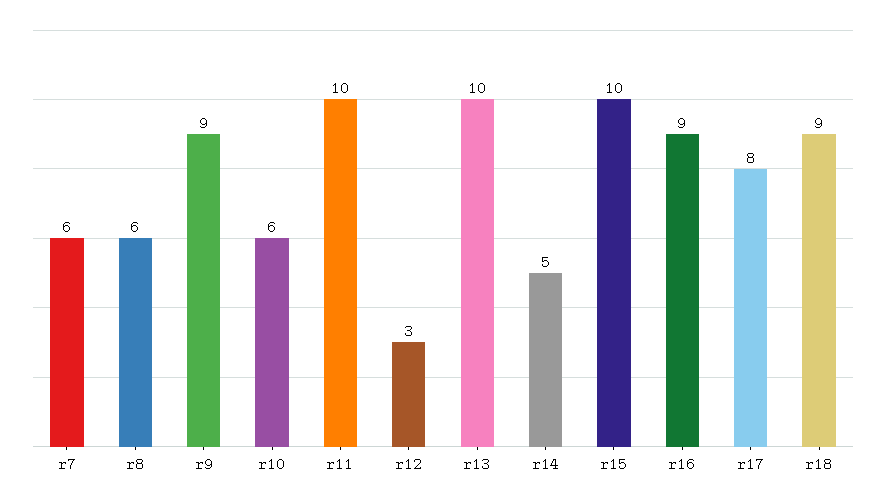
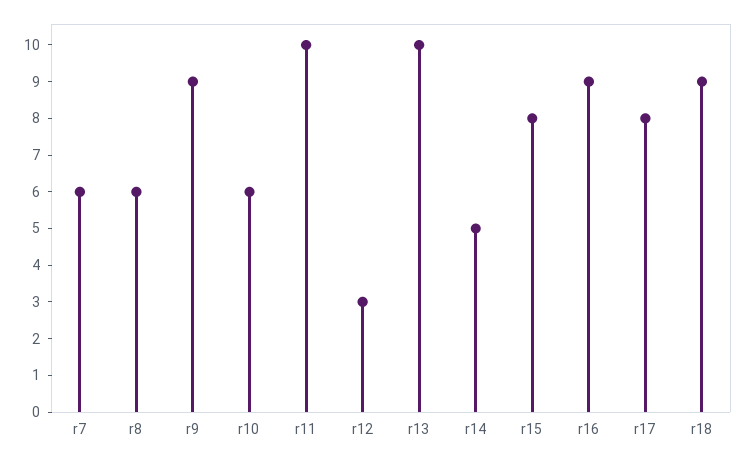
  {
    "r7": 6,
    "r8": 6,
    "r9": 9,
    "r10": 6,
    "r11": 10,
    "r12": 3,
    "r13": 10,
    "r14": 5,
-   "r15": 10,
+   "r15": 8,
    "r16": 9,
    "r17": 8,
    "r18": 9
  }

